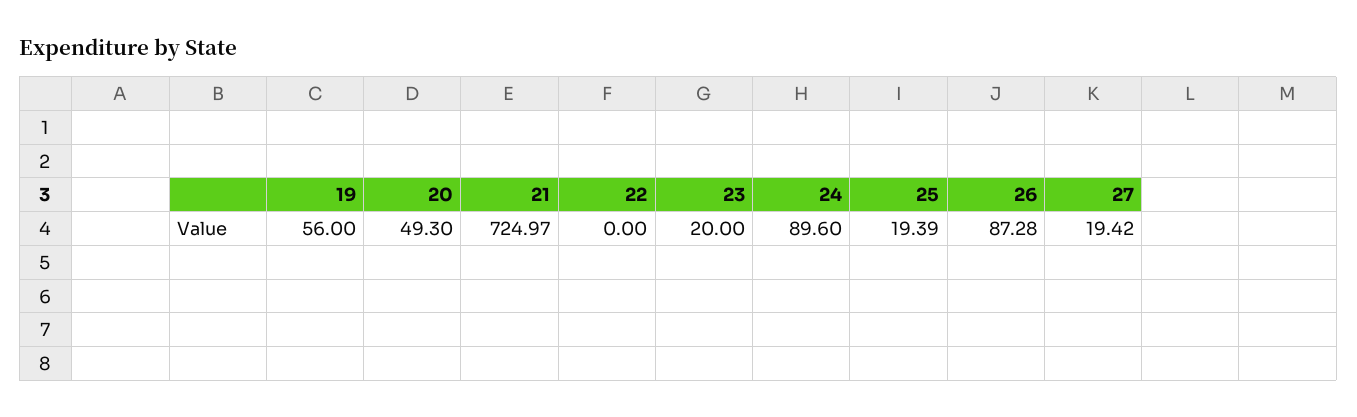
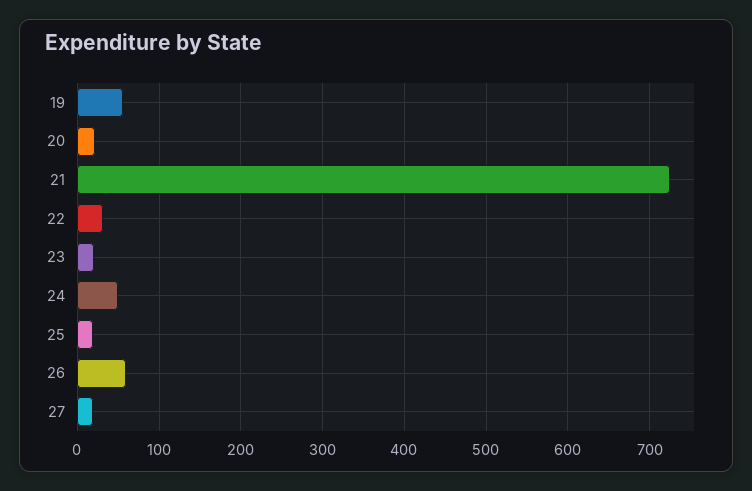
  {
    "19": 56,
-   "20": 49.3,
+   "20": 20,
    "21": 724.97,
-   "22": 0,
+   "22": 30,
    "23": 20,
-   "24": 89.6,
+   "24": 50,
    "25": 19.39,
-   "26": 87.28,
+   "26": 60,
    "27": 19.42
  }

